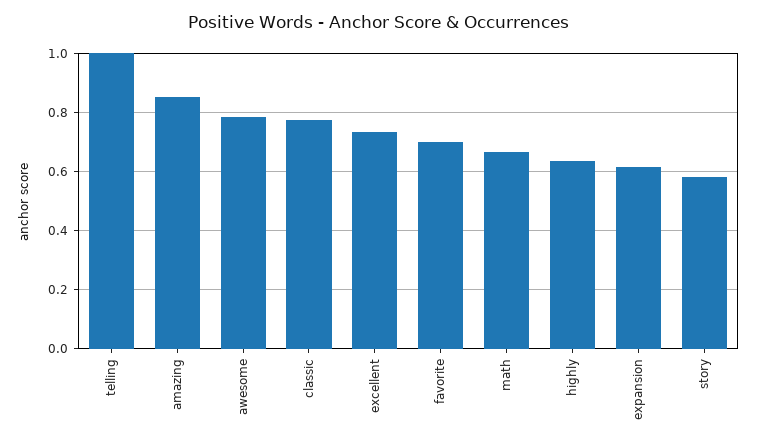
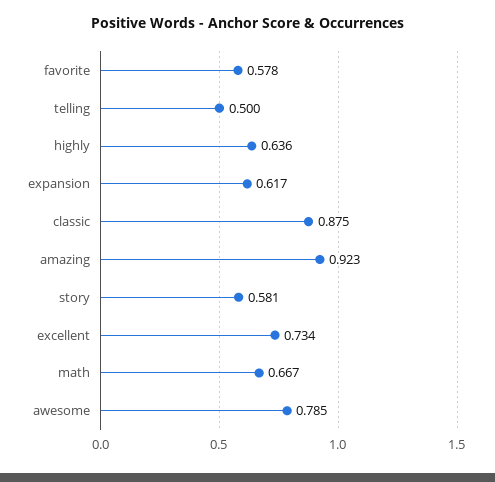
  {
-   "telling": 1,
+   "telling": 0.5,
-   "amazing": 0.85,
+   "amazing": 0.923,
    "awesome": 0.785,
-   "classic": 0.775,
+   "classic": 0.875,
    "excellent": 0.734,
-   "favorite": 0.7,
+   "favorite": 0.578,
    "math": 0.667,
    "highly": 0.636,
    "expansion": 0.617,
    "story": 0.581
  }

